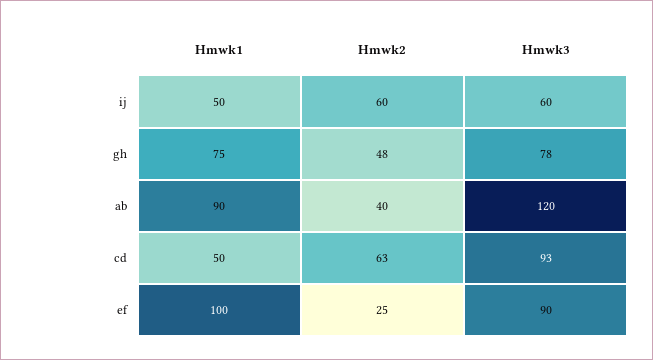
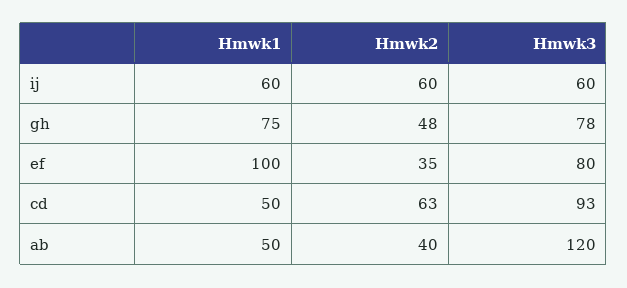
  {
    "Hmwk1": {
-     "ij": 50,
+     "ij": 60,
      "gh": 75,
-     "ab": 90,
+     "ab": 50,
      "cd": 50,
      "ef": 100
    },
    "Hmwk2": {
      "ij": 60,
      "gh": 48,
      "ab": 40,
      "cd": 63,
-     "ef": 25
+     "ef": 35
    },
    "Hmwk3": {
      "ij": 60,
      "gh": 78,
      "ab": 120,
      "cd": 93,
-     "ef": 90
+     "ef": 80
    }
  }

